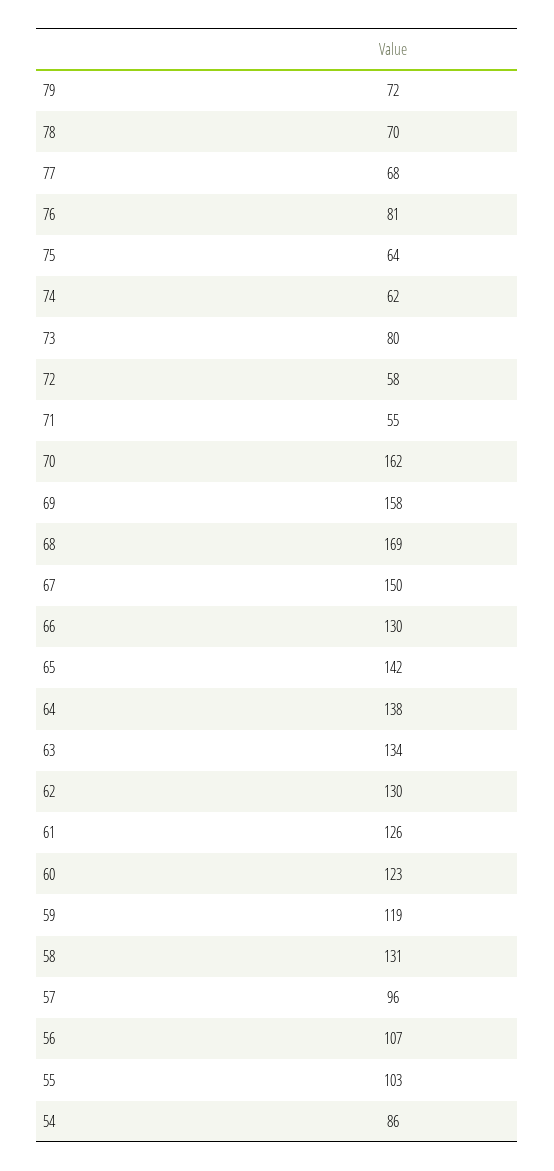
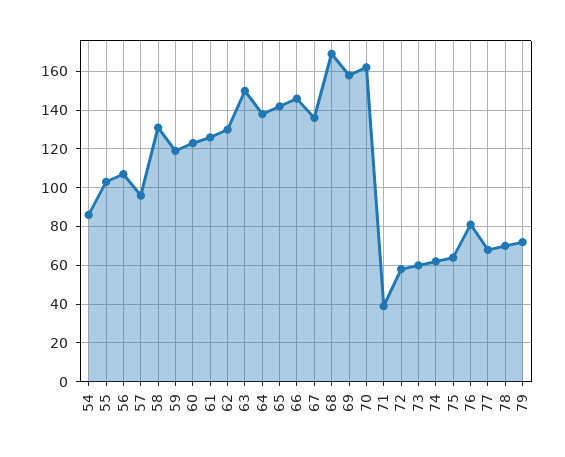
  {
    "79": 72,
    "78": 70,
    "77": 68,
    "76": 81,
    "75": 64,
    "74": 62,
-   "73": 80,
+   "73": 60,
    "72": 58,
-   "71": 55,
+   "71": 40,
    "70": 162,
    "69": 158,
    "68": 169,
-   "67": 150,
+   "67": 135,
-   "66": 130,
+   "66": 145,
    "65": 142,
    "64": 138,
-   "63": 134,
+   "63": 150,
    "62": 130,
    "61": 126,
    "60": 123,
    "59": 119,
    "58": 131,
    "57": 96,
    "56": 107,
    "55": 103,
    "54": 86
  }

